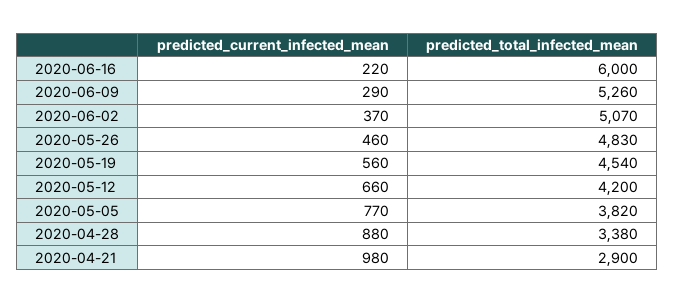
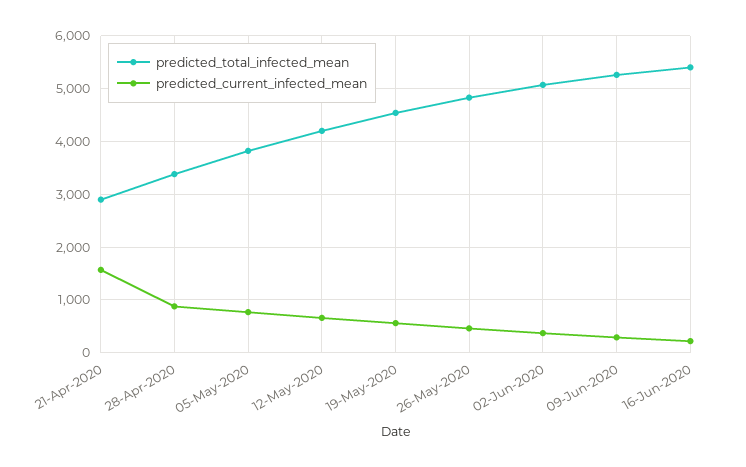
  {
    "predicted_current_infected_mean": {
      "2020-06-16": 220,
      "2020-06-09": 290,
      "2020-06-02": 370,
      "2020-05-26": 460,
      "2020-05-19": 560,
      "2020-05-12": 660,
      "2020-05-05": 770,
      "2020-04-28": 880,
-     "2020-04-21": 980
+     "2020-04-21": 1600
    },
    "predicted_total_infected_mean": {
-     "2020-06-16": 6000,
+     "2020-06-16": 5400,
      "2020-06-09": 5260,
      "2020-06-02": 5070,
      "2020-05-26": 4830,
      "2020-05-19": 4540,
      "2020-05-12": 4200,
      "2020-05-05": 3820,
      "2020-04-28": 3380,
      "2020-04-21": 2900
    }
  }

